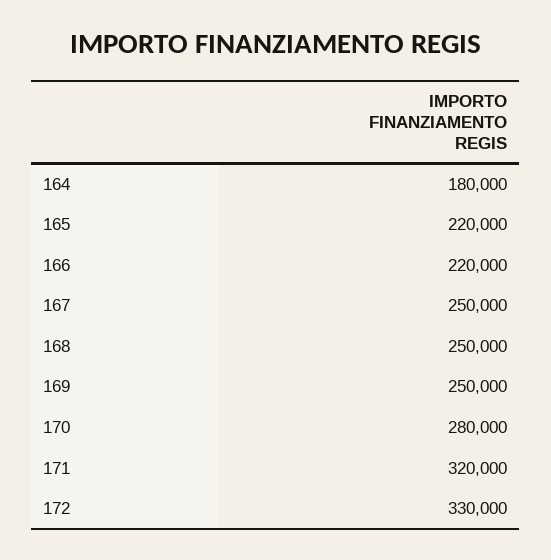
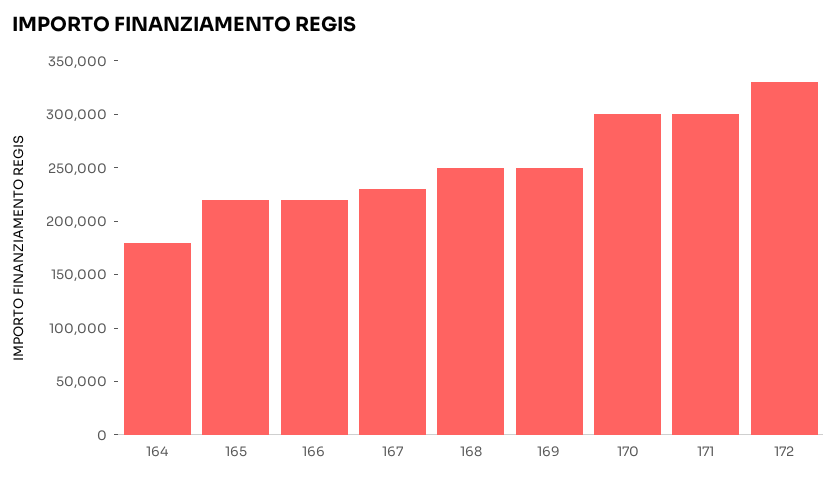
  {
    "164": 180000,
    "165": 220000,
    "166": 220000,
-   "167": 250000,
+   "167": 230000,
    "168": 250000,
    "169": 250000,
-   "170": 280000,
+   "170": 300000,
-   "171": 320000,
+   "171": 300000,
    "172": 330000
  }

